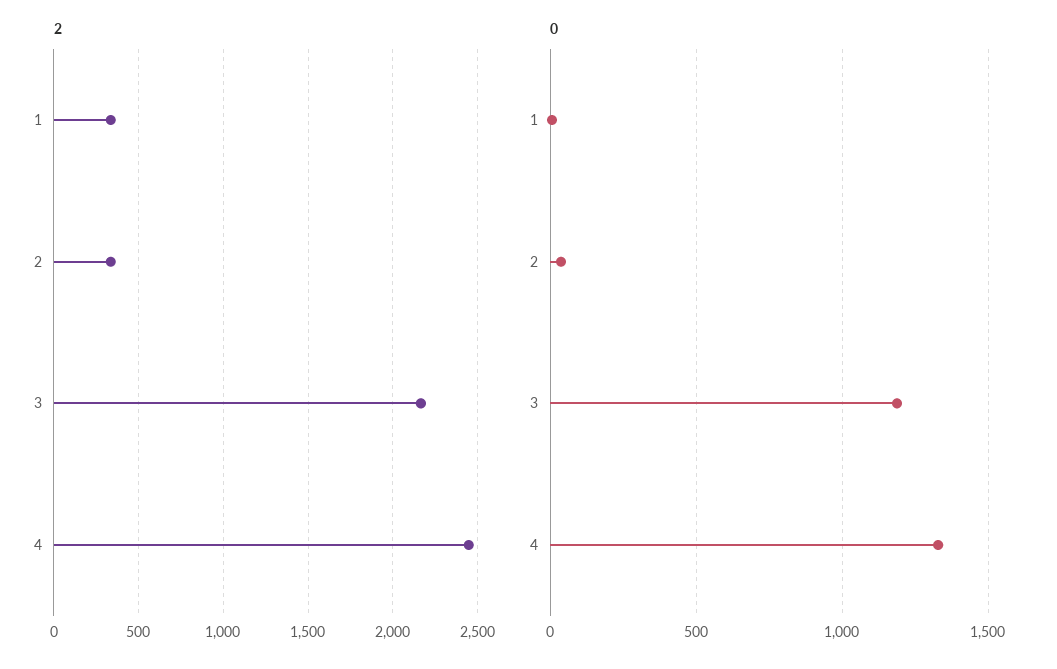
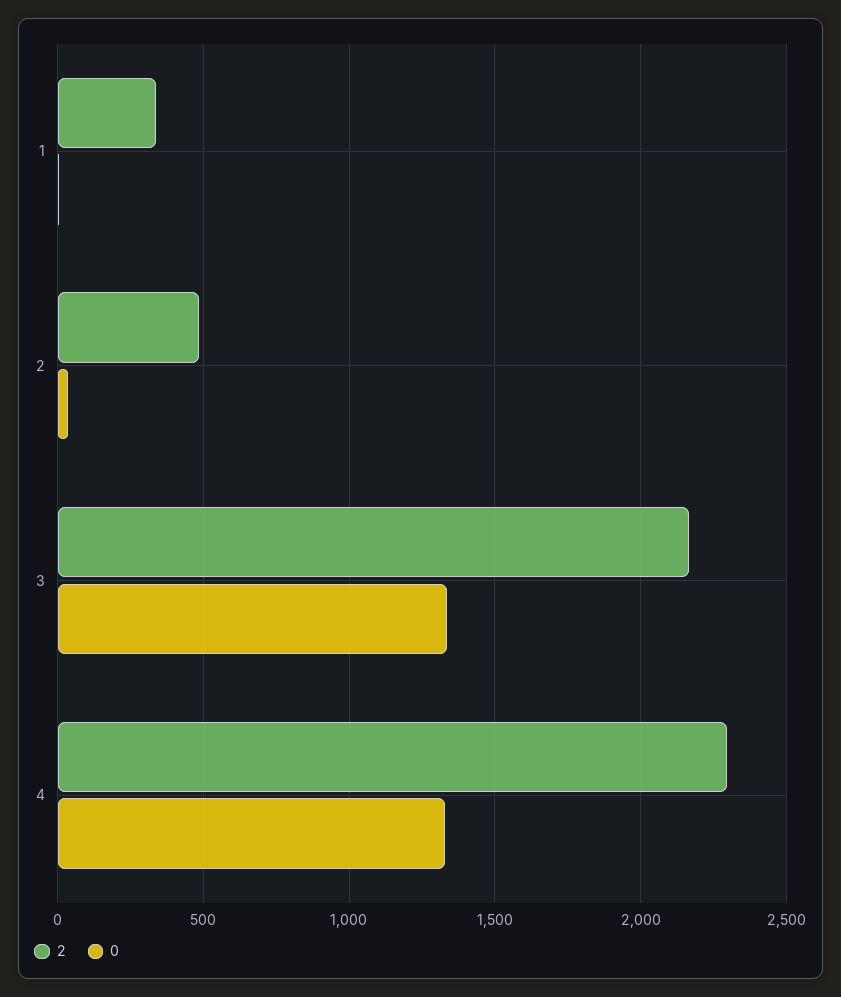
  {
    "2": {
      "1": 350,
-     "2": 350,
+     "2": 500,
      "3": 2150,
-     "4": 2450
+     "4": 2300
    },
    "0": {
      "1": 0,
      "2": 50,
-     "3": 1200,
+     "3": 1350,
      "4": 1350
    }
  }

